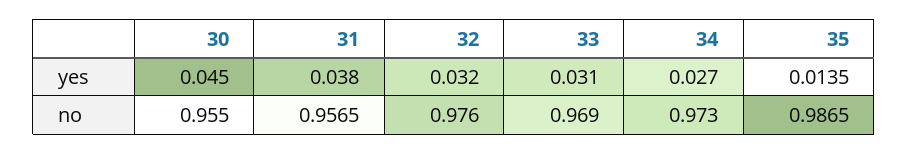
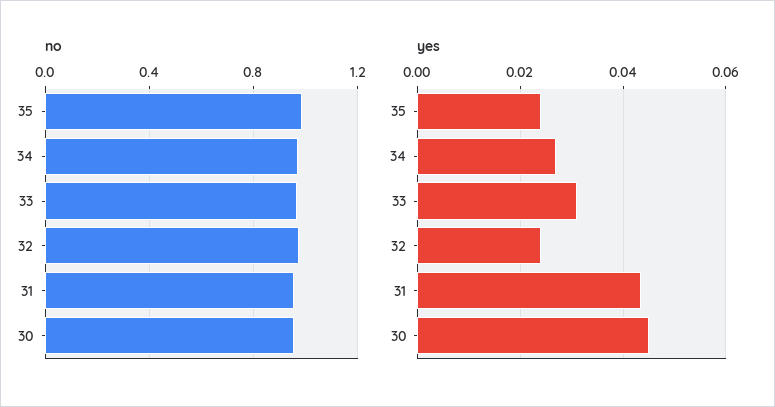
  {
    "yes": {
      "30": 0.045,
-     "31": 0.038,
+     "31": 0.044,
-     "32": 0.032,
+     "32": 0.024,
      "33": 0.031,
      "34": 0.027,
-     "35": 0.0135
+     "35": 0.024
    },
    "no": {
      "30": 0.955,
      "31": 0.9565,
      "32": 0.976,
      "33": 0.969,
      "34": 0.973,
      "35": 0.9865
    }
  }

